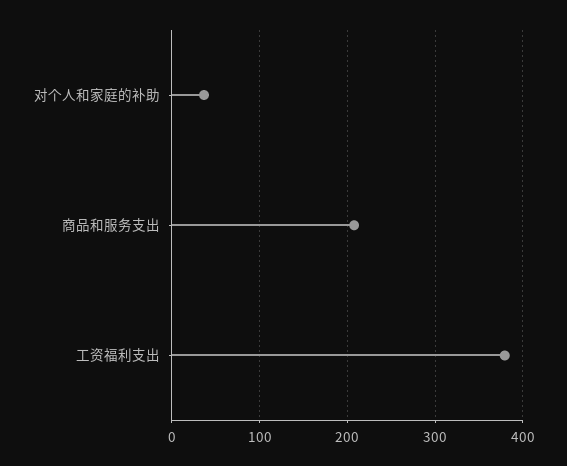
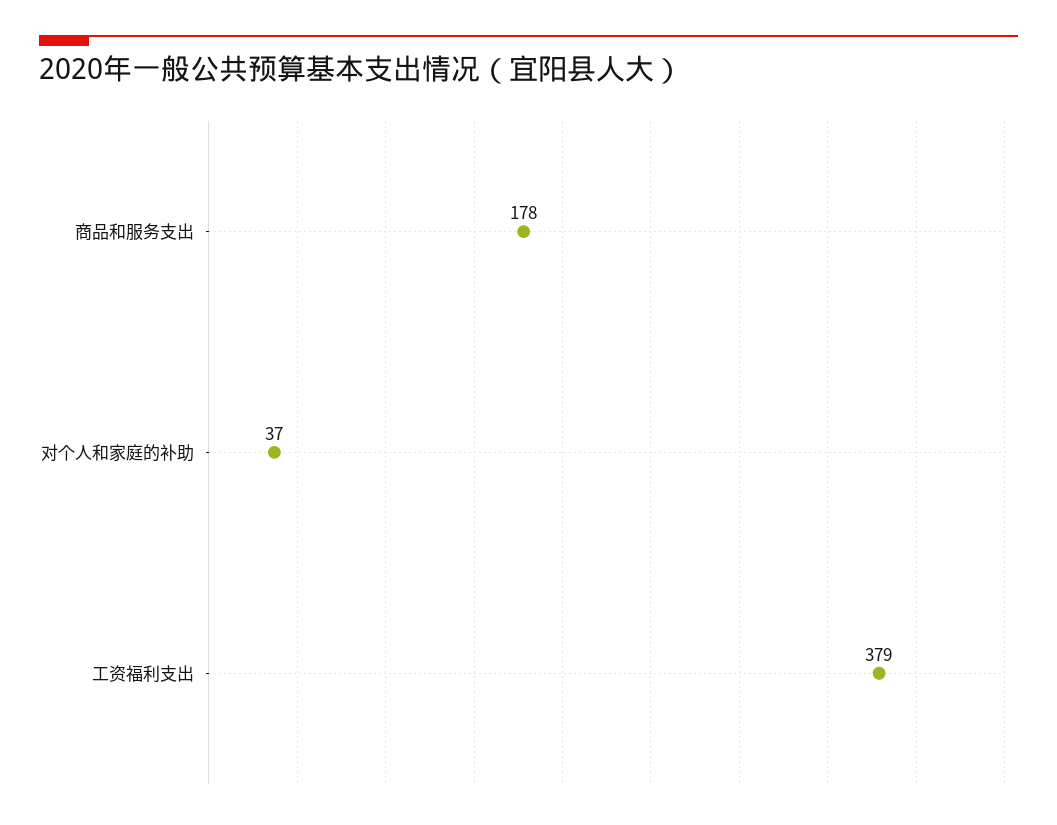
  {
    "对个人和家庭的补助": 37,
-   "商品和服务支出": 210,
+   "商品和服务支出": 178,
    "工资福利支出": 379
  }

